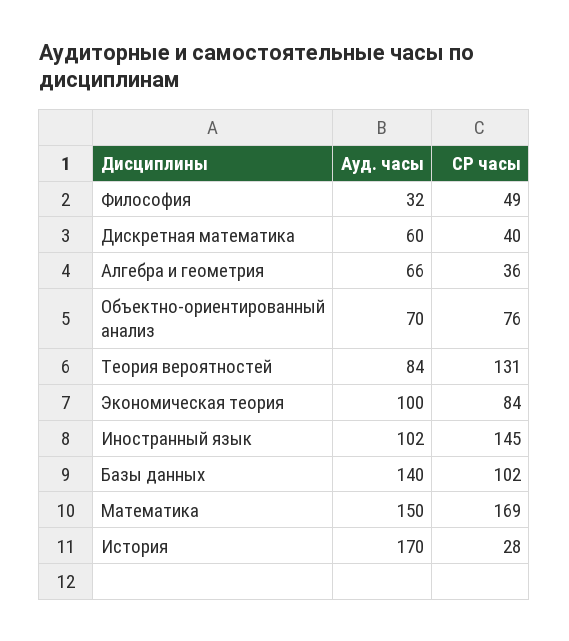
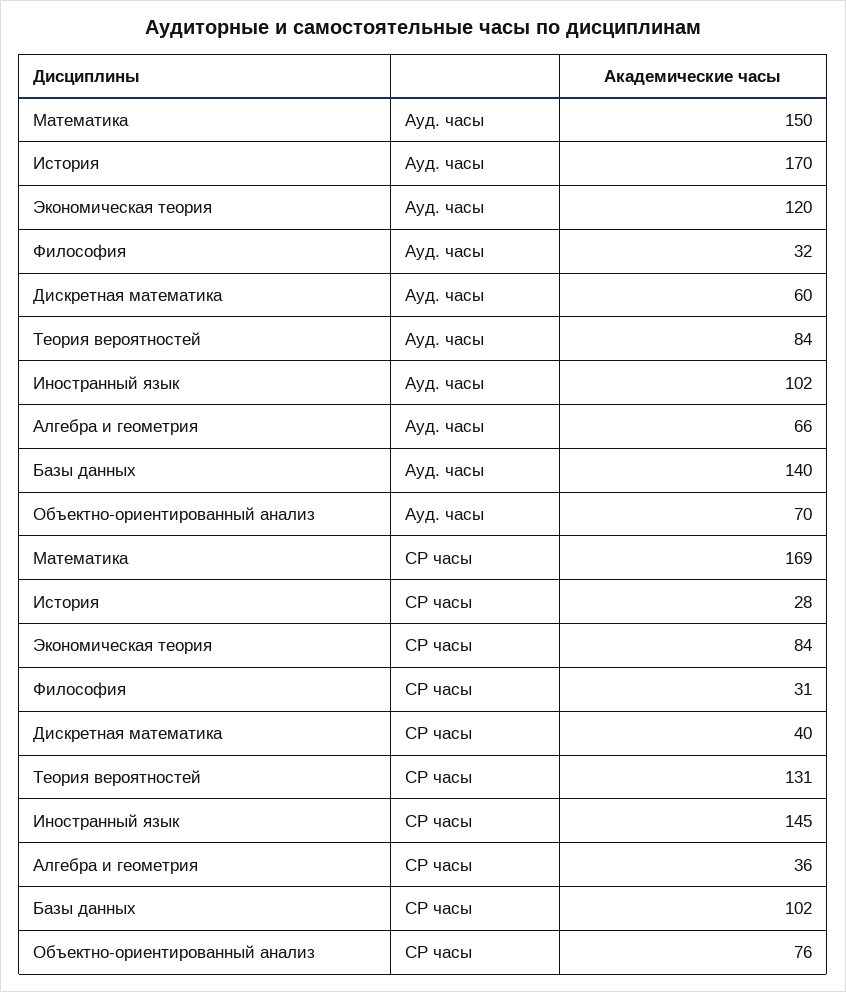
  {
    "Ауд. часы": {
      "Философия": 32,
      "Дискретная математика": 60,
      "Алгебра и геометрия": 66,
      "Объектно-ориентированный анализ": 70,
      "Теория вероятностей": 84,
-     "Экономическая теория": 100,
+     "Экономическая теория": 120,
      "Иностранный язык": 102,
      "Базы данных": 140,
      "Математика": 150,
      "История": 170
    },
    "СР часы": {
-     "Философия": 49,
+     "Философия": 31,
      "Дискретная математика": 40,
      "Алгебра и геометрия": 36,
      "Объектно-ориентированный анализ": 76,
      "Теория вероятностей": 131,
      "Экономическая теория": 84,
      "Иностранный язык": 145,
      "Базы данных": 102,
      "Математика": 169,
      "История": 28
    }
  }

